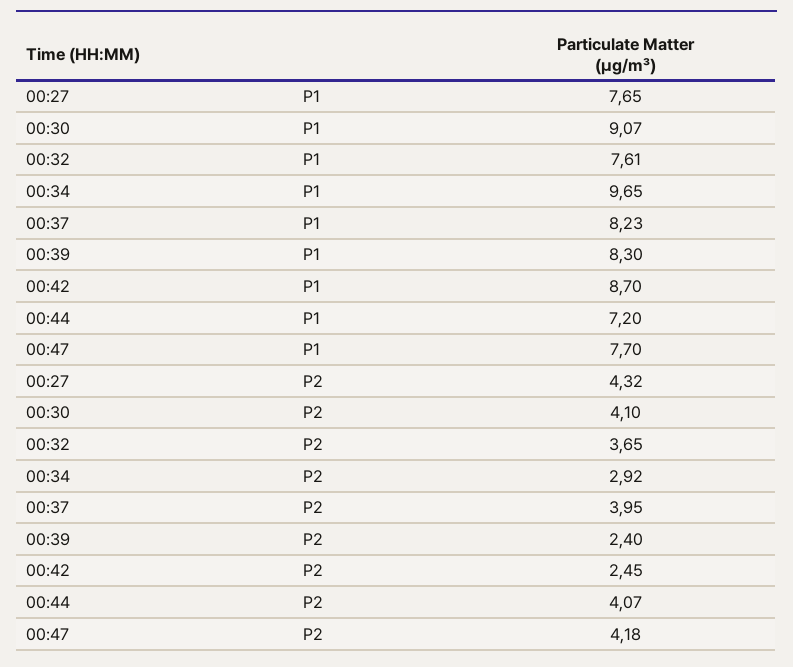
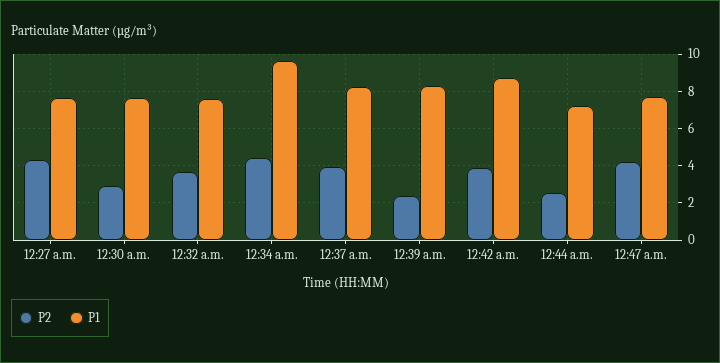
  {
    "P1": {
      "00:27": 7.65,
-     "00:30": 9.07,
+     "00:30": 7.5,
      "00:32": 7.61,
      "00:34": 9.65,
      "00:37": 8.23,
      "00:39": 8.3,
      "00:42": 8.7,
      "00:44": 7.2,
      "00:47": 7.7
    },
    "P2": {
      "00:27": 4.32,
-     "00:30": 4.1,
+     "00:30": 3,
      "00:32": 3.65,
-     "00:34": 2.92,
+     "00:34": 4.5,
      "00:37": 3.95,
      "00:39": 2.4,
-     "00:42": 2.45,
+     "00:42": 4,
-     "00:44": 4.07,
+     "00:44": 2.5,
      "00:47": 4.18
    }
  }

